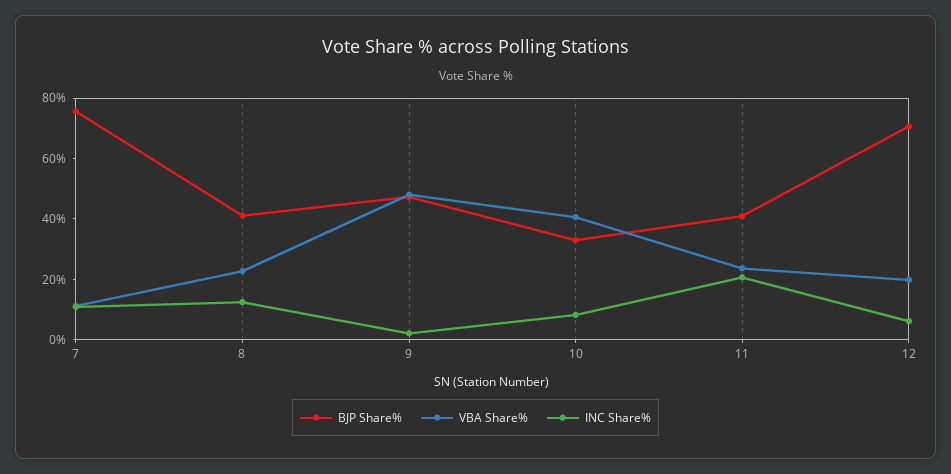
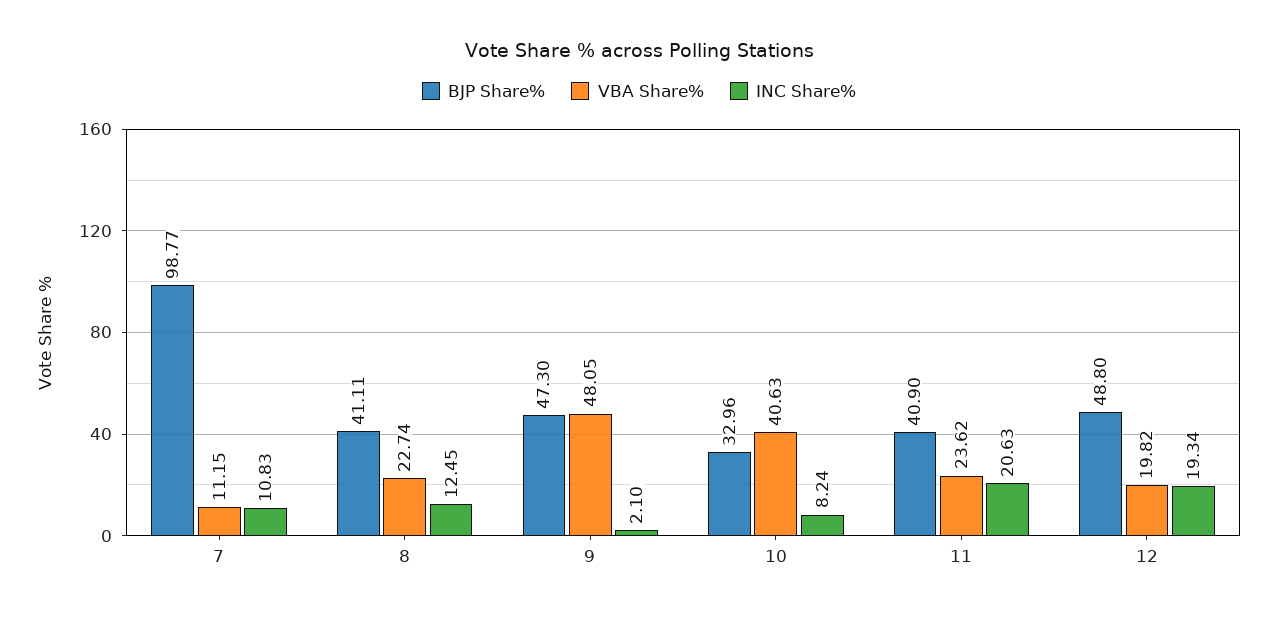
  {
    "BJP Share%": {
-     "7": 75,
+     "7": 98.77,
      "8": 41.11,
      "9": 47.3,
      "10": 32.96,
      "11": 40.9,
-     "12": 70
+     "12": 48.8
    },
    "VBA Share%": {
      "7": 11.15,
      "8": 22.74,
      "9": 48.05,
      "10": 40.63,
      "11": 23.62,
      "12": 19.82
    },
    "INC Share%": {
      "7": 10.83,
      "8": 12.45,
      "9": 2.1,
      "10": 8.24,
      "11": 20.63,
-     "12": 5
+     "12": 19.34
    }
  }

